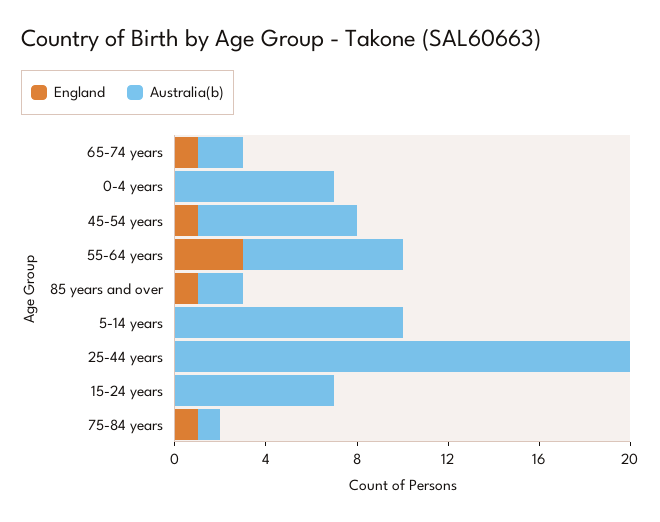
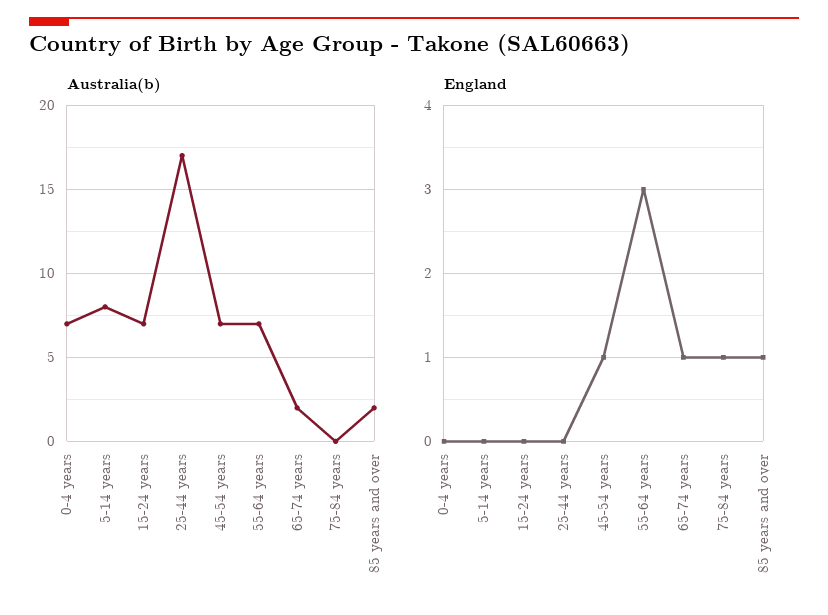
  {
    "England": {
      "65-74 years": 1,
      "0-4 years": 0,
      "45-54 years": 1,
      "55-64 years": 3,
      "85 years and over": 1,
      "5-14 years": 0,
      "25-44 years": 0,
      "15-24 years": 0,
      "75-84 years": 1
    },
    "Australia(b)": {
      "65-74 years": 2,
      "0-4 years": 7,
      "45-54 years": 7,
      "55-64 years": 7,
      "85 years and over": 2,
-     "5-14 years": 10,
+     "5-14 years": 8,
-     "25-44 years": 20,
+     "25-44 years": 17,
      "15-24 years": 7,
-     "75-84 years": 1
+     "75-84 years": 0
    }
  }

